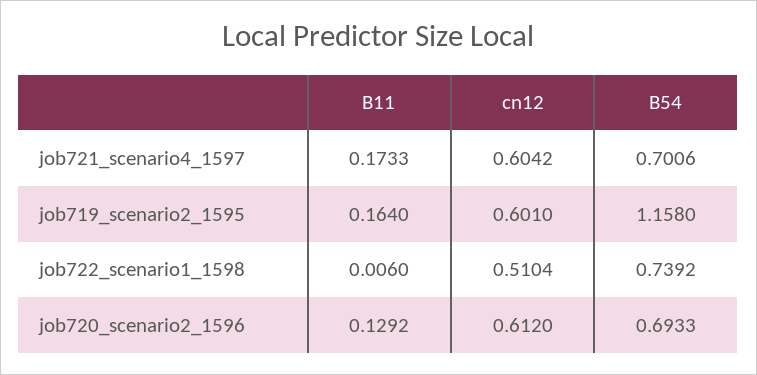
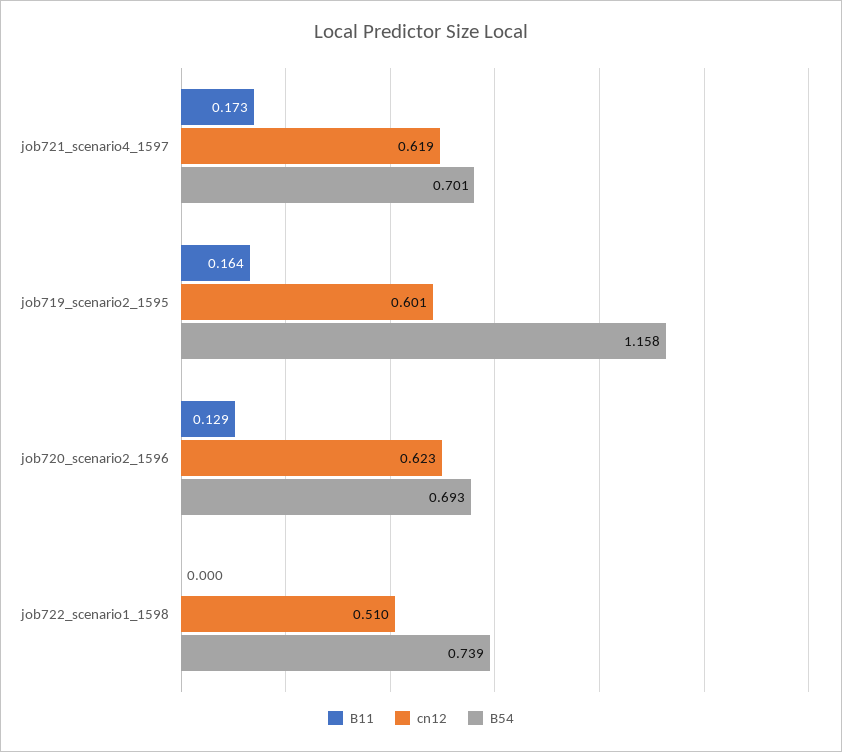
  {
    "B11": {
      "job721_scenario4_1597": 0.1733,
      "job719_scenario2_1595": 0.164,
-     "job722_scenario1_1598": 0.006,
+     "job722_scenario1_1598": 0,
      "job720_scenario2_1596": 0.1292
    },
    "cn12": {
-     "job721_scenario4_1597": 0.6042,
+     "job721_scenario4_1597": 0.619,
      "job719_scenario2_1595": 0.601,
      "job722_scenario1_1598": 0.5104,
-     "job720_scenario2_1596": 0.612
+     "job720_scenario2_1596": 0.623
    },
    "B54": {
      "job721_scenario4_1597": 0.7006,
      "job719_scenario2_1595": 1.158,
      "job722_scenario1_1598": 0.7392,
      "job720_scenario2_1596": 0.6933
    }
  }

